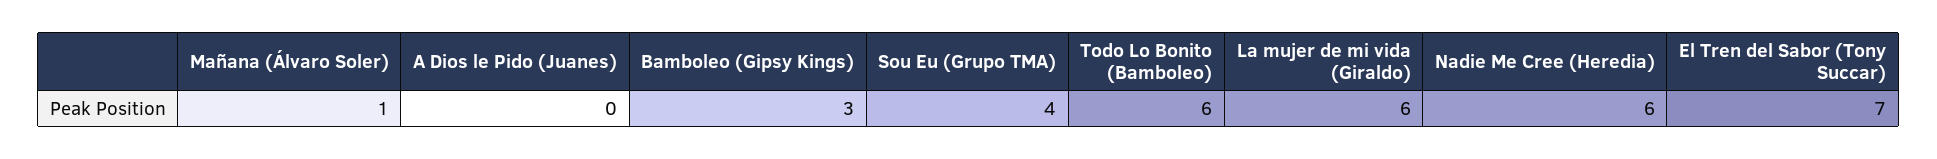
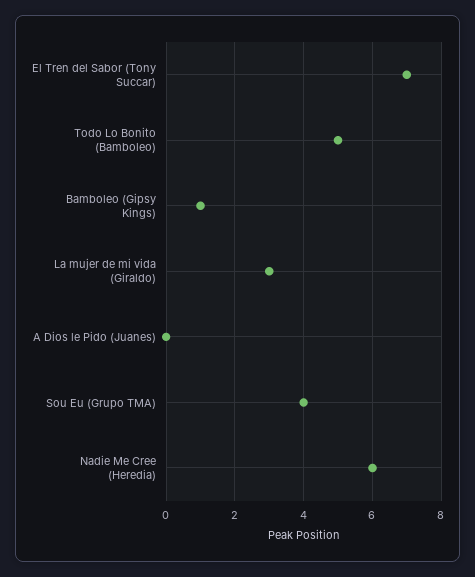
  {
-   "Mañana (Álvaro Soler)": 1,
    "A Dios le Pido (Juanes)": 0,
-   "Bamboleo (Gipsy Kings)": 3,
+   "Bamboleo (Gipsy Kings)": 1,
    "Sou Eu (Grupo TMA)": 4,
-   "Todo Lo Bonito (Bamboleo)": 6,
+   "Todo Lo Bonito (Bamboleo)": 5,
-   "La mujer de mi vida (Giraldo)": 6,
+   "La mujer de mi vida (Giraldo)": 3,
    "Nadie Me Cree (Heredia)": 6,
    "El Tren del Sabor (Tony Succar)": 7
  }

